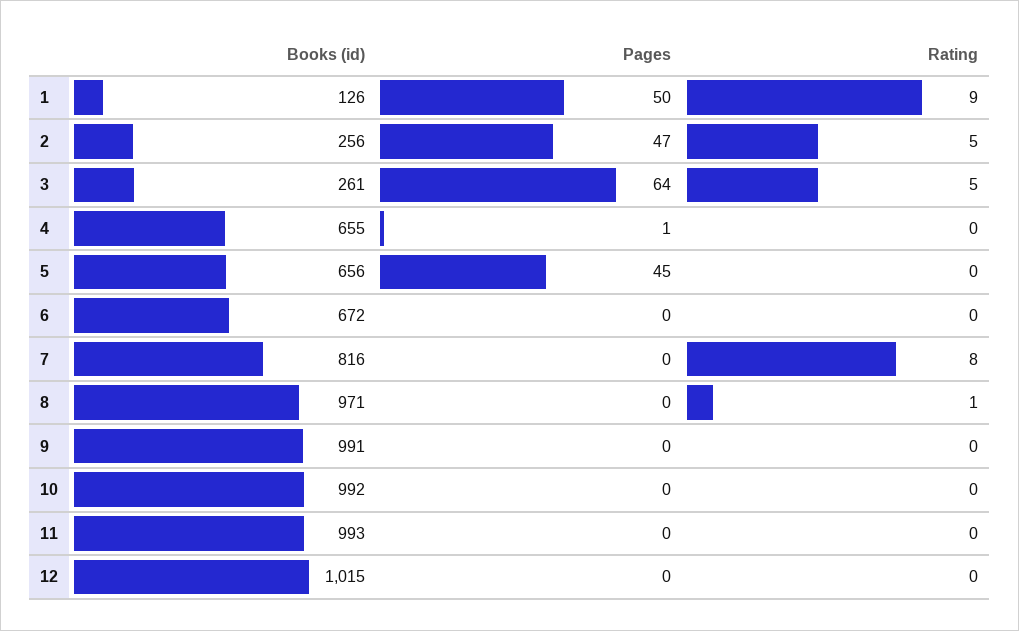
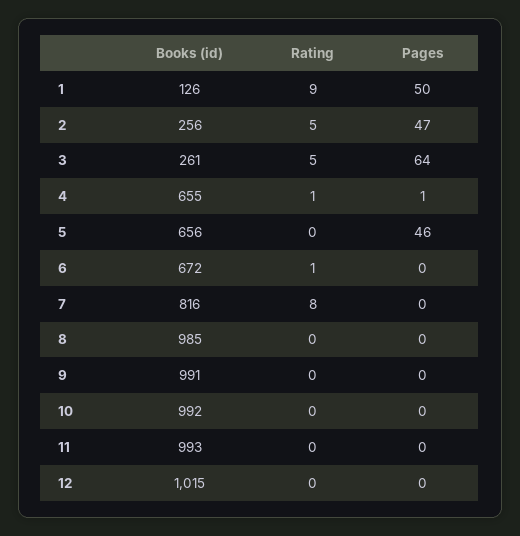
  {
    "Books (id)": {
      "1": 126,
      "2": 256,
      "3": 261,
      "4": 655,
      "5": 656,
      "6": 672,
      "7": 816,
-     "8": 971,
+     "8": 985,
      "9": 991,
      "10": 992,
      "11": 993,
      "12": 1015
    },
    "Pages": {
      "1": 50,
      "2": 47,
      "3": 64,
      "4": 1,
-     "5": 45,
+     "5": 46,
      "6": 0,
      "7": 0,
      "8": 0,
      "9": 0,
      "10": 0,
      "11": 0,
      "12": 0
    },
    "Rating": {
      "1": 9,
      "2": 5,
      "3": 5,
-     "4": 0,
+     "4": 1,
      "5": 0,
-     "6": 0,
+     "6": 1,
      "7": 8,
-     "8": 1,
+     "8": 0,
      "9": 0,
      "10": 0,
      "11": 0,
      "12": 0
    }
  }

